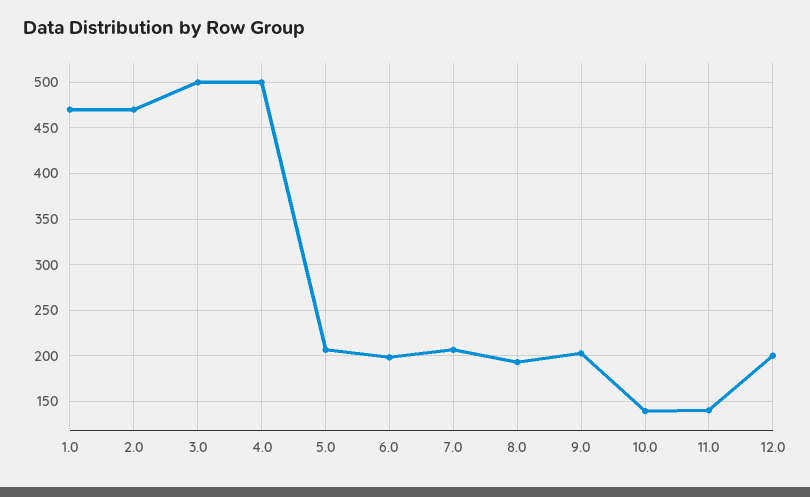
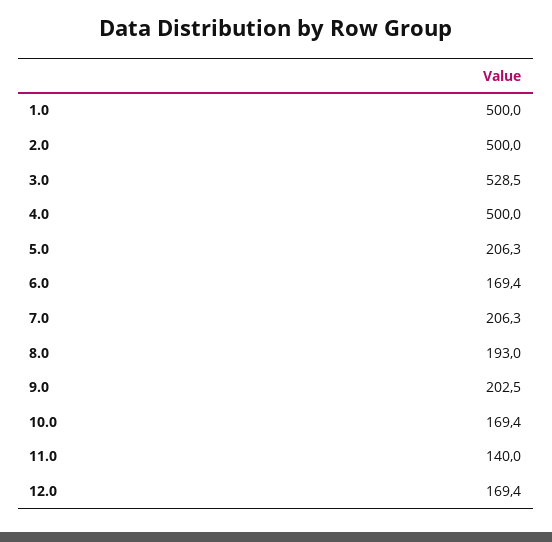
  {
-   "1.0": 470,
+   "1.0": 500,
-   "2.0": 470,
+   "2.0": 500,
-   "3.0": 500,
+   "3.0": 528.5,
    "4.0": 500,
    "5.0": 206.3,
-   "6.0": 200,
+   "6.0": 169.4,
    "7.0": 206.3,
    "8.0": 193,
    "9.0": 202.5,
-   "10.0": 140,
+   "10.0": 169.4,
    "11.0": 140,
-   "12.0": 200
+   "12.0": 169.4
  }

